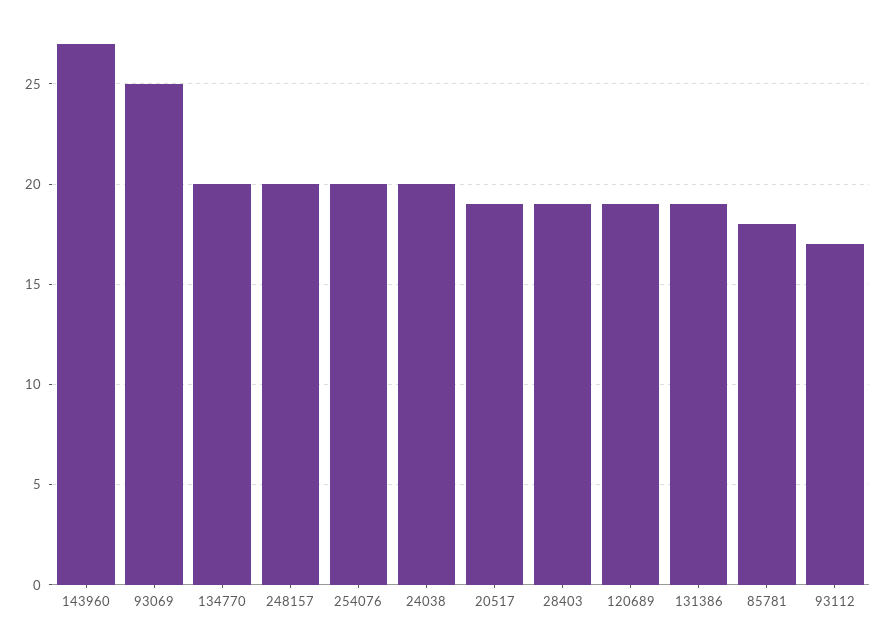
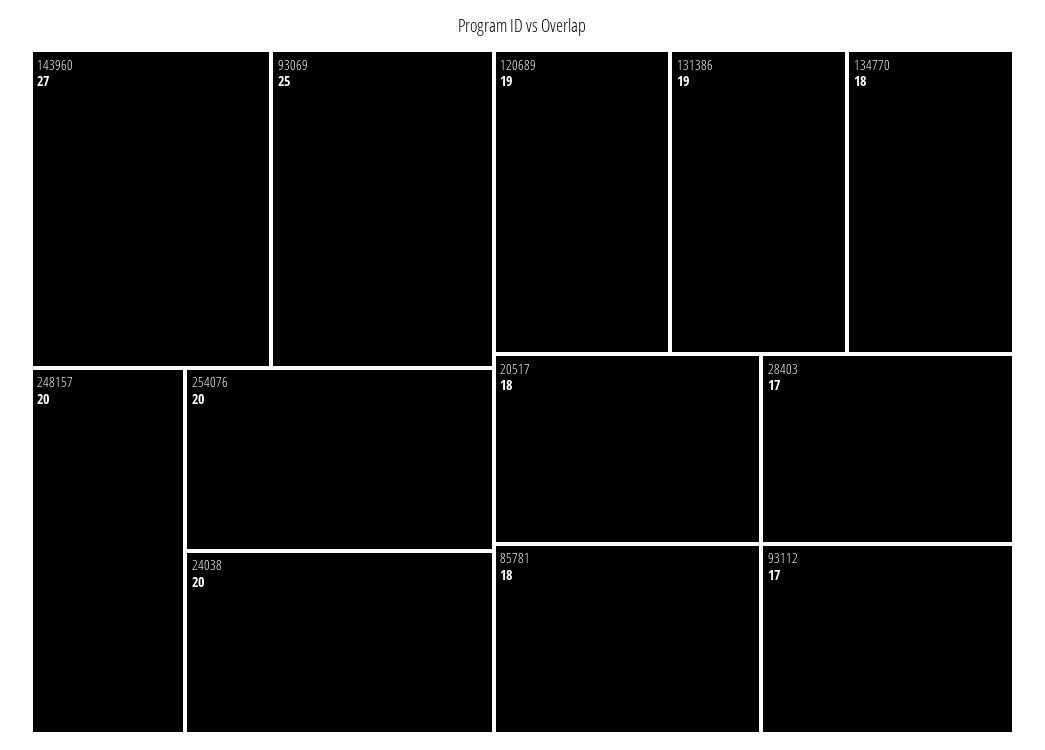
  {
    "143960": 27,
    "93069": 25,
-   "134770": 20,
+   "134770": 18,
    "248157": 20,
    "254076": 20,
    "24038": 20,
-   "20517": 19,
+   "20517": 18,
-   "28403": 19,
+   "28403": 17,
    "120689": 19,
    "131386": 19,
    "85781": 18,
    "93112": 17
  }

